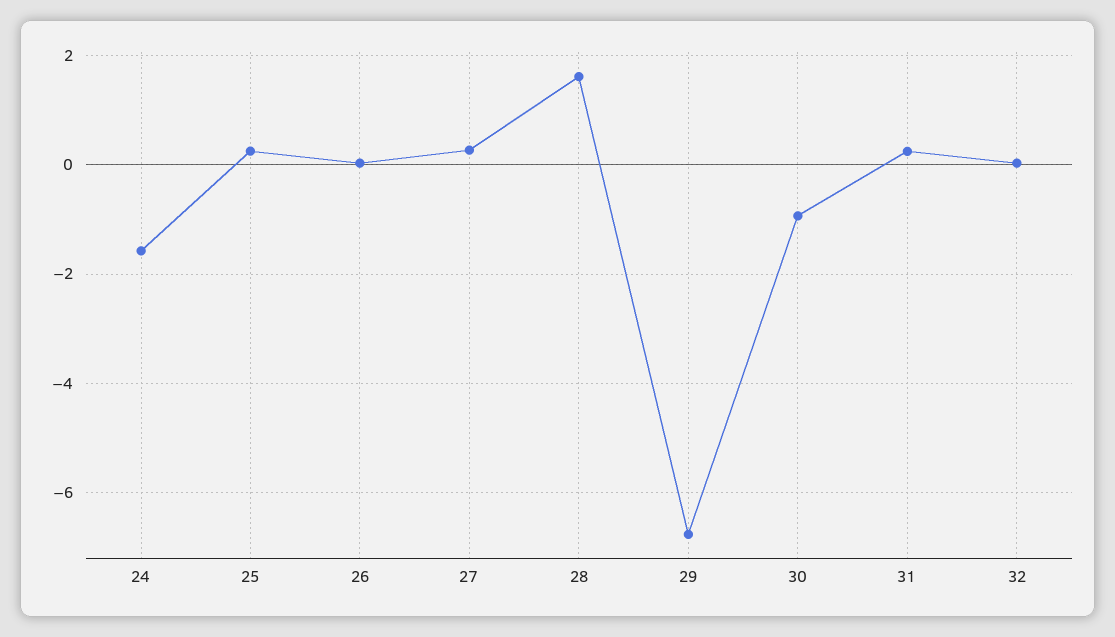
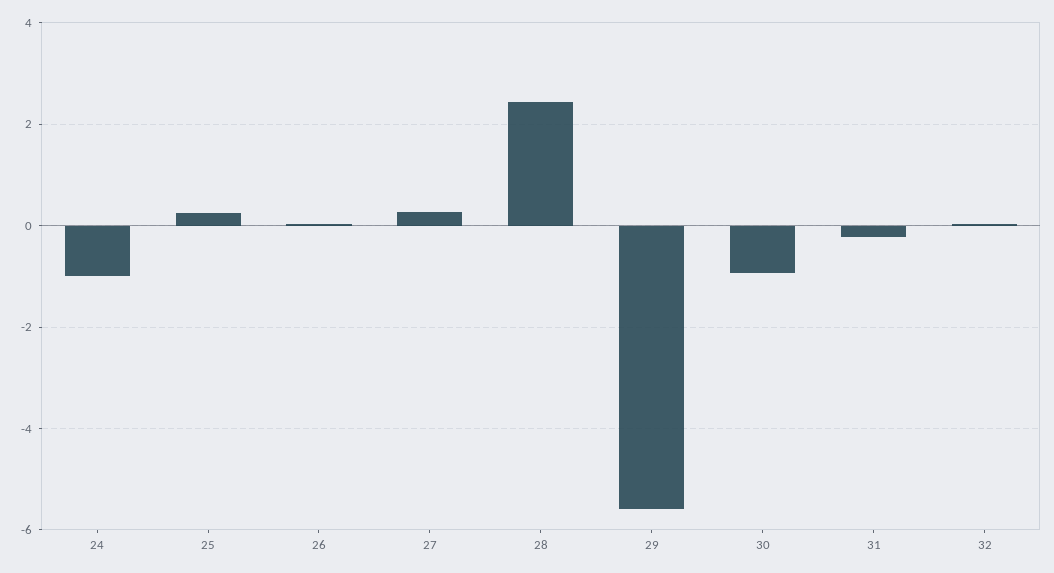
  {
-   "24": -1.6,
+   "24": -1,
    "25": 0.2,
    "26": 0,
    "27": 0.2,
-   "28": 1.6,
+   "28": 2.4,
-   "29": -6.8,
+   "29": -5.6,
    "30": -1,
-   "31": 0.2,
+   "31": -0.2,
    "32": 0
  }

